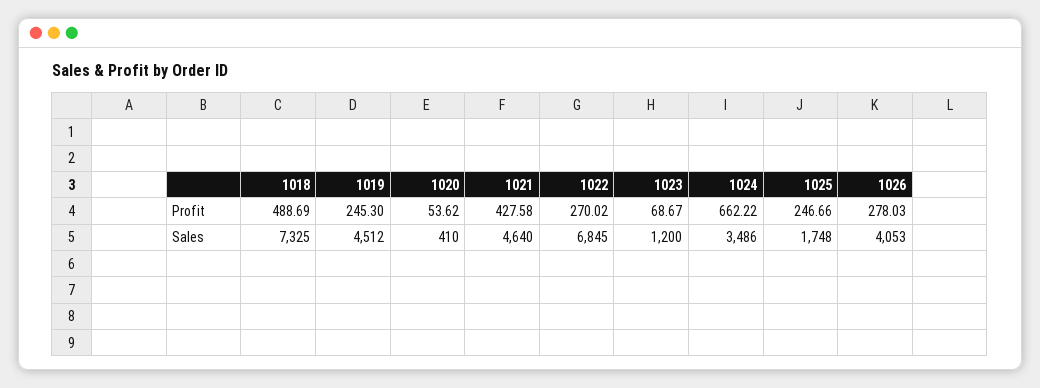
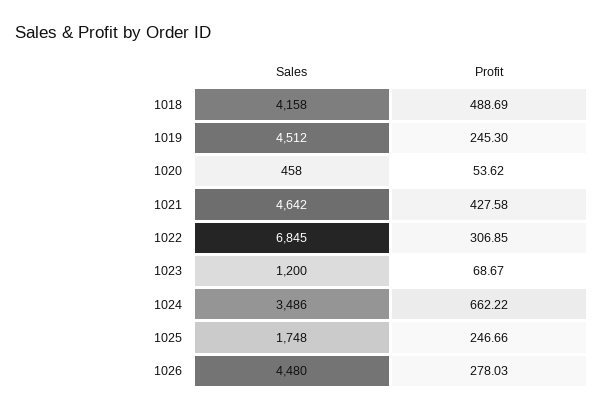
  {
    "1018": {
      "Profit": 488.69,
-     "Sales": 7325
+     "Sales": 4158
    },
    "1019": {
      "Profit": 245.3,
      "Sales": 4512
    },
    "1020": {
      "Profit": 53.62,
-     "Sales": 410
+     "Sales": 458
    },
    "1021": {
      "Profit": 427.58,
-     "Sales": 4640
+     "Sales": 4642
    },
    "1022": {
-     "Profit": 270.02,
+     "Profit": 306.85,
      "Sales": 6845
    },
    "1023": {
      "Profit": 68.67,
      "Sales": 1200
    },
    "1024": {
      "Profit": 662.22,
      "Sales": 3486
    },
    "1025": {
      "Profit": 246.66,
      "Sales": 1748
    },
    "1026": {
      "Profit": 278.03,
-     "Sales": 4053
+     "Sales": 4480
    }
  }

